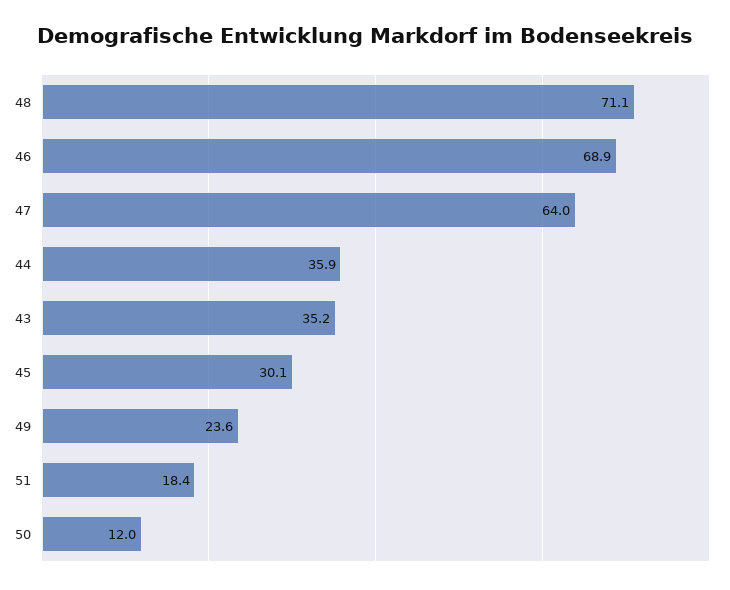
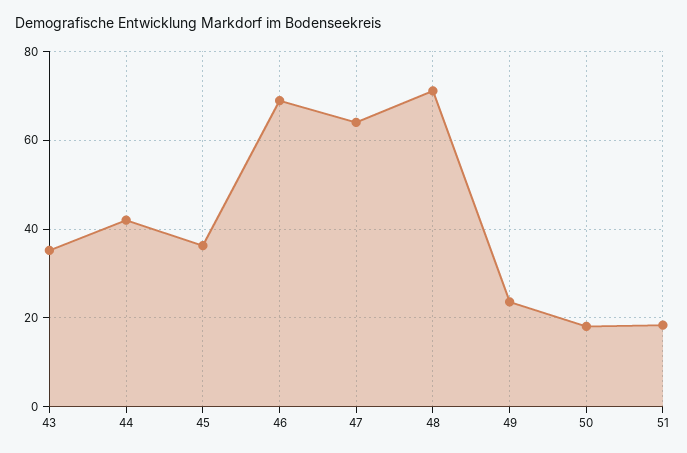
  {
    "48": 71.1,
    "46": 68.9,
    "47": 64,
-   "44": 35.9,
+   "44": 42,
    "43": 35.2,
-   "45": 30.1,
+   "45": 36,
    "49": 23.6,
    "51": 18.4,
-   "50": 12
+   "50": 18
  }

